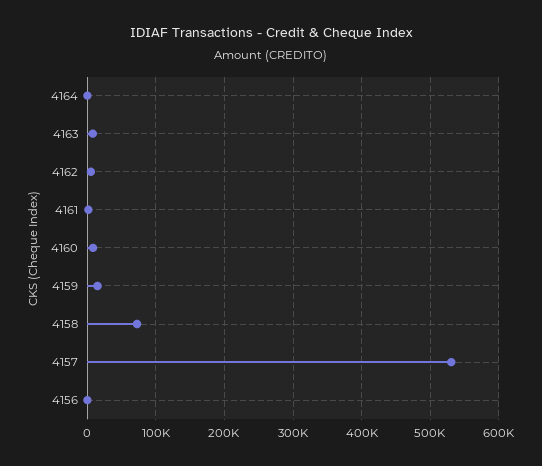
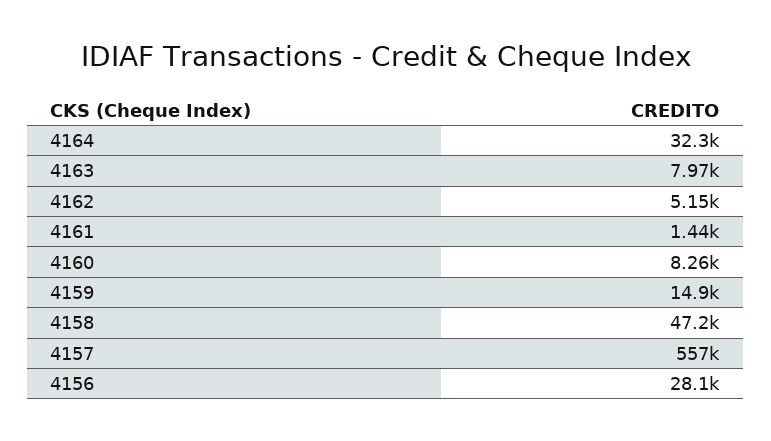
  {
-   "4164": 0,
+   "4164": 32300,
    "4163": 7970,
    "4162": 5150,
    "4161": 1440,
    "4160": 8260,
    "4159": 14900,
-   "4158": 70000,
+   "4158": 47200,
-   "4157": 530000,
+   "4157": 557000,
-   "4156": 0
+   "4156": 28100
  }

